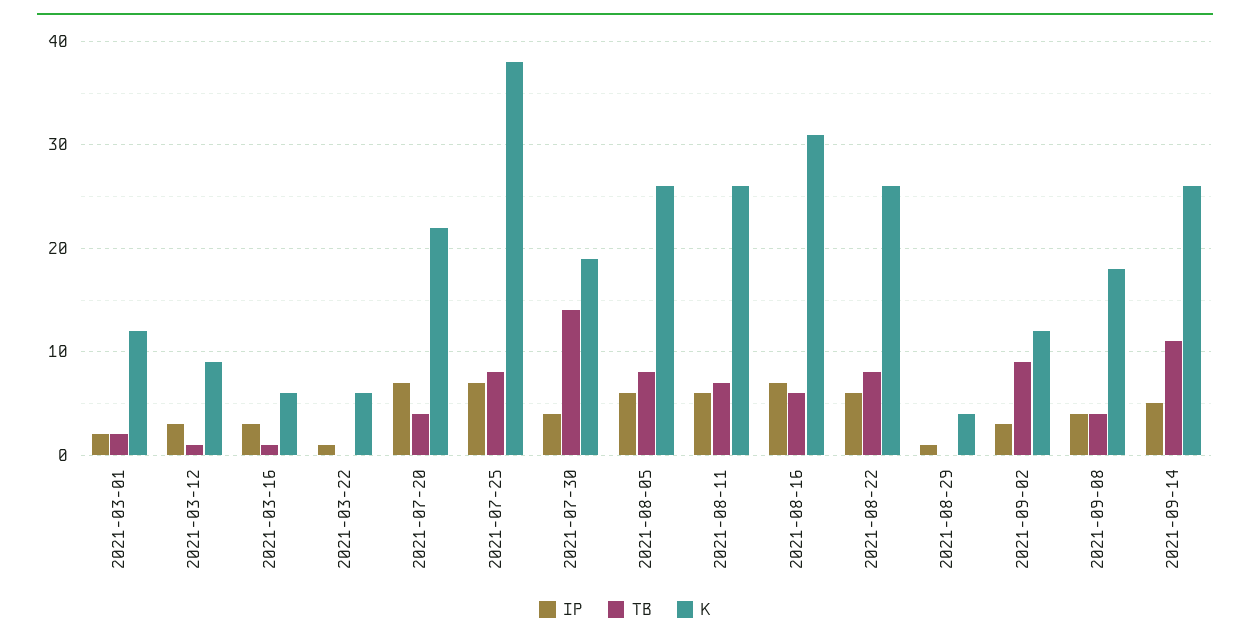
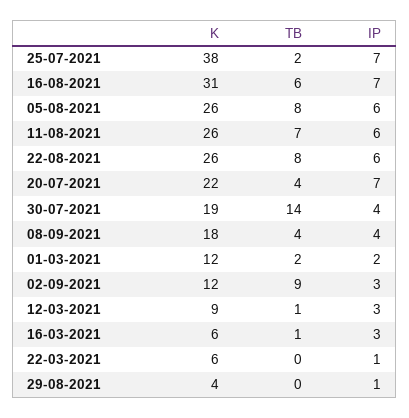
  {
    "IP": {
      "2021-03-01": 2,
      "2021-03-12": 3,
      "2021-03-16": 3,
      "2021-03-22": 1,
      "2021-07-20": 7,
      "2021-07-25": 7,
      "2021-07-30": 4,
      "2021-08-05": 6,
      "2021-08-11": 6,
      "2021-08-16": 7,
      "2021-08-22": 6,
      "2021-08-29": 1,
      "2021-09-02": 3,
-     "2021-09-08": 4,
+     "2021-09-08": 4
-     "2021-09-14": 5
    },
    "TB": {
      "2021-03-01": 2,
      "2021-03-12": 1,
      "2021-03-16": 1,
      "2021-03-22": 0,
      "2021-07-20": 4,
-     "2021-07-25": 8,
+     "2021-07-25": 2,
      "2021-07-30": 14,
      "2021-08-05": 8,
      "2021-08-11": 7,
      "2021-08-16": 6,
      "2021-08-22": 8,
      "2021-08-29": 0,
      "2021-09-02": 9,
-     "2021-09-08": 4,
+     "2021-09-08": 4
-     "2021-09-14": 11
    },
    "K": {
      "2021-03-01": 12,
      "2021-03-12": 9,
      "2021-03-16": 6,
      "2021-03-22": 6,
      "2021-07-20": 22,
      "2021-07-25": 38,
      "2021-07-30": 19,
      "2021-08-05": 26,
      "2021-08-11": 26,
      "2021-08-16": 31,
      "2021-08-22": 26,
      "2021-08-29": 4,
      "2021-09-02": 12,
-     "2021-09-08": 18,
+     "2021-09-08": 18
-     "2021-09-14": 26
    }
  }

